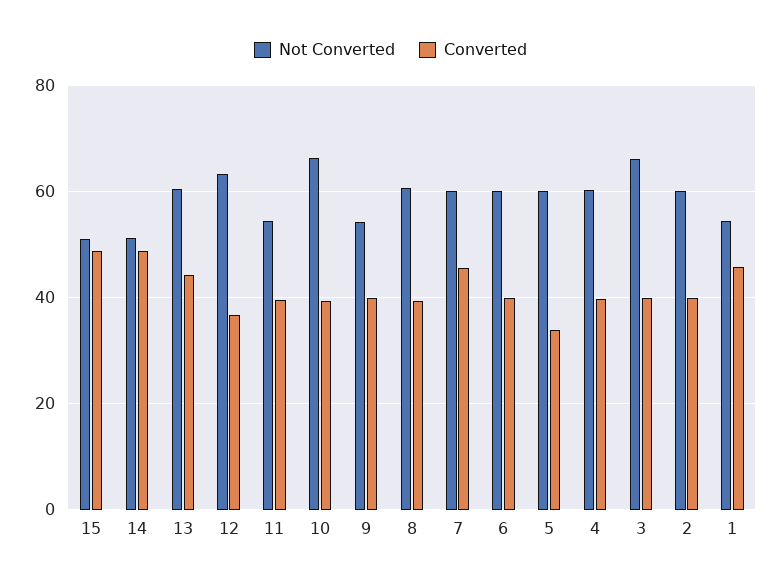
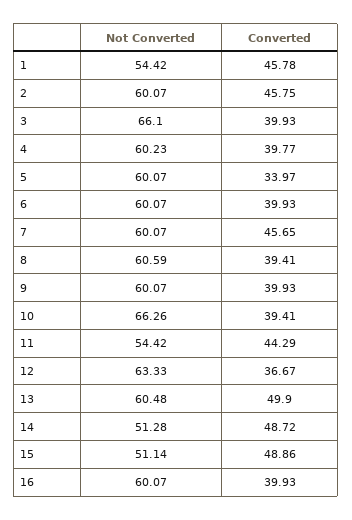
  {
    "Not Converted": {
      "15": 51.14,
      "14": 51.28,
      "13": 60.48,
      "12": 63.33,
      "11": 54.42,
      "10": 66.26,
-     "9": 54,
+     "9": 60.07,
      "8": 60.59,
      "7": 60.07,
      "6": 60.07,
      "5": 60.07,
      "4": 60.23,
      "3": 66.1,
      "2": 60.07,
-     "1": 54.42
+     "1": 54.42,
+     "16": 60.07
    },
    "Converted": {
      "15": 48.86,
      "14": 48.72,
-     "13": 44,
+     "13": 49.9,
      "12": 36.67,
-     "11": 40,
+     "11": 44.29,
      "10": 39.41,
      "9": 39.93,
      "8": 39.41,
      "7": 45.65,
      "6": 39.93,
      "5": 33.97,
      "4": 39.77,
      "3": 39.93,
-     "2": 40,
+     "2": 45.75,
-     "1": 45.78
+     "1": 45.78,
+     "16": 39.93
    }
  }

